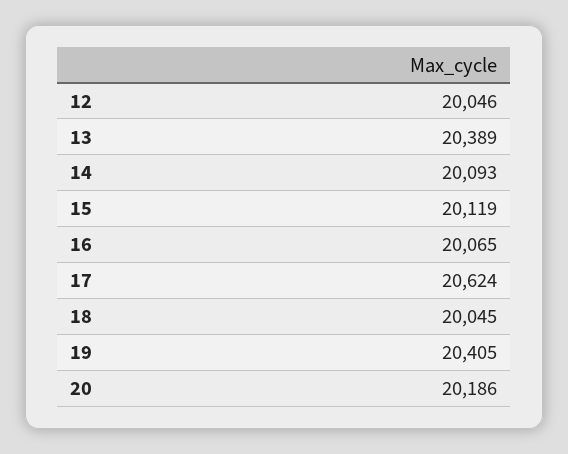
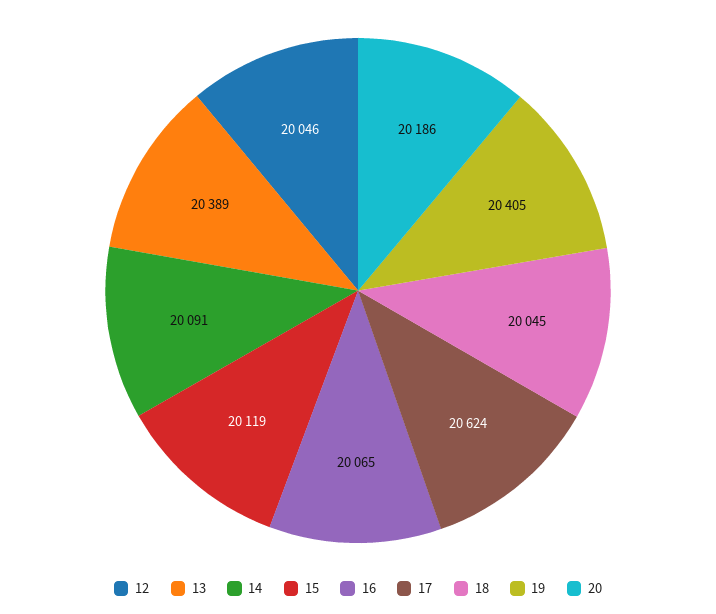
  {
    "12": 20046,
    "13": 20389,
-   "14": 20093,
+   "14": 20091,
    "15": 20119,
    "16": 20065,
    "17": 20624,
    "18": 20045,
    "19": 20405,
    "20": 20186
  }

